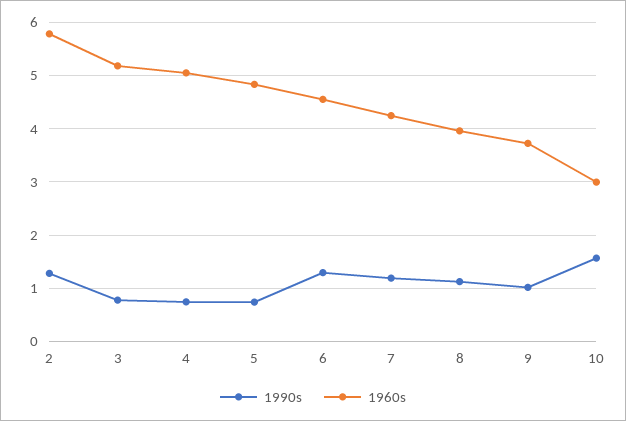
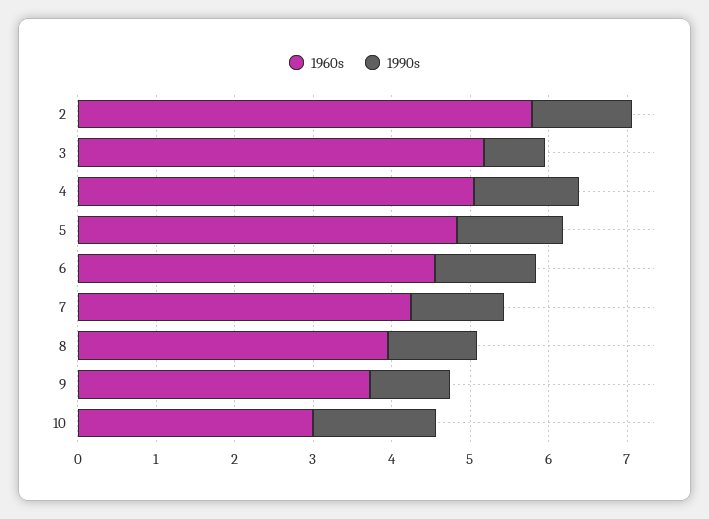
  {
    "1990s": {
      "2": 1.2,
      "3": 0.8,
-     "4": 0.8,
+     "4": 1.4,
-     "5": 0.8,
+     "5": 1.4,
      "6": 1.2,
      "7": 1.2,
      "8": 1.2,
      "9": 1,
      "10": 1.6
    },
    "1960s": {
      "2": 5.8,
      "3": 5.2,
      "4": 5,
      "5": 4.8,
      "6": 4.6,
      "7": 4.2,
      "8": 4,
      "9": 3.8,
      "10": 3
    }
  }

